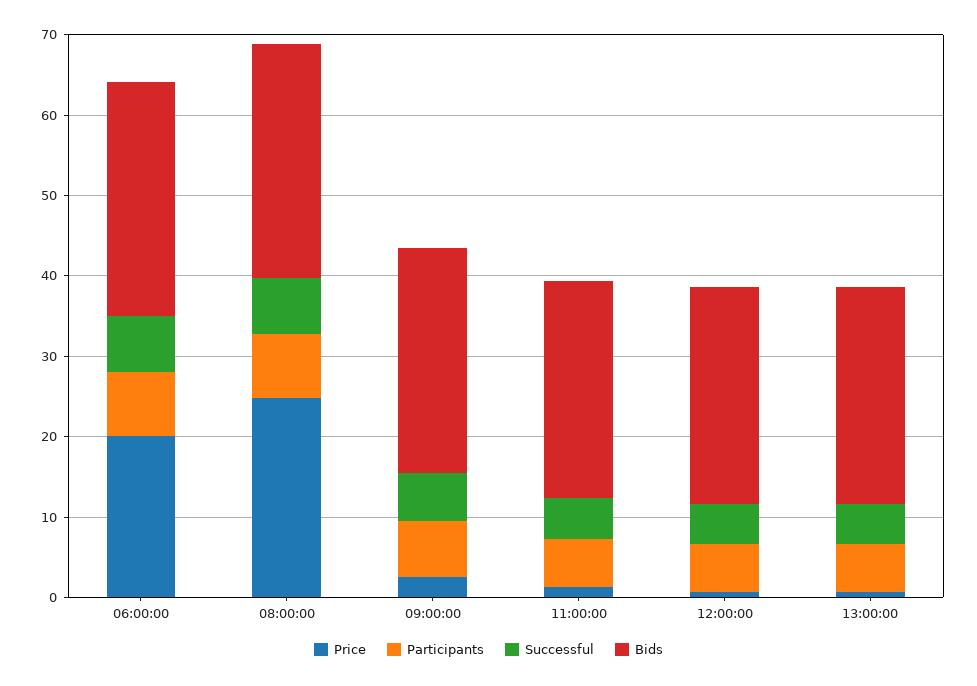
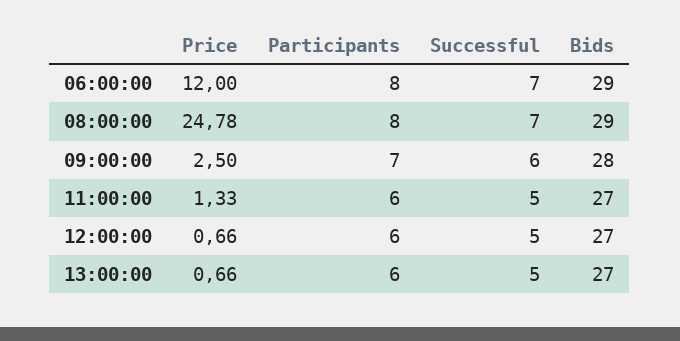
  {
    "Price": {
-     "06:00:00": 20,
+     "06:00:00": 12,
      "08:00:00": 24.78,
      "09:00:00": 2.5,
      "11:00:00": 1.33,
      "12:00:00": 0.66,
      "13:00:00": 0.66
    },
    "Participants": {
      "06:00:00": 8,
      "08:00:00": 8,
      "09:00:00": 7,
      "11:00:00": 6,
      "12:00:00": 6,
      "13:00:00": 6
    },
    "Successful": {
      "06:00:00": 7,
      "08:00:00": 7,
      "09:00:00": 6,
      "11:00:00": 5,
      "12:00:00": 5,
      "13:00:00": 5
    },
    "Bids": {
      "06:00:00": 29,
      "08:00:00": 29,
      "09:00:00": 28,
      "11:00:00": 27,
      "12:00:00": 27,
      "13:00:00": 27
    }
  }

